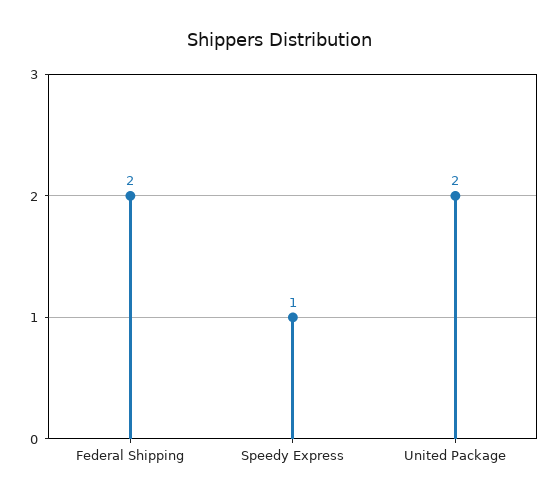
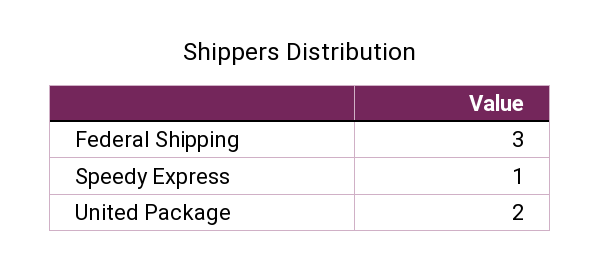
  {
-   "Federal Shipping": 2,
+   "Federal Shipping": 3,
    "Speedy Express": 1,
    "United Package": 2
  }

